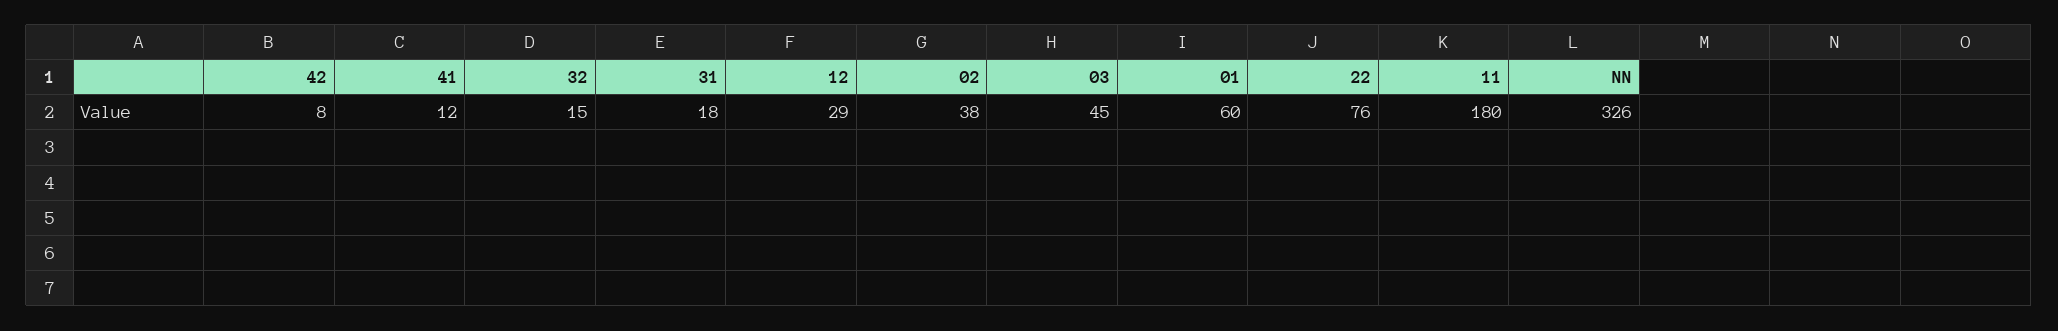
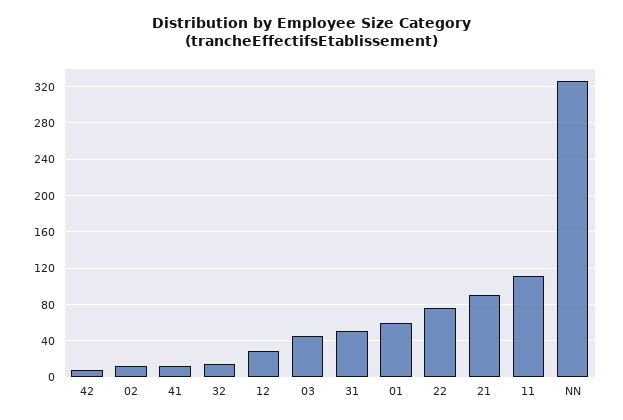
  {
    "42": 8,
    "41": 12,
    "32": 15,
-   "31": 18,
+   "31": 50,
    "12": 29,
-   "02": 38,
+   "02": 10,
    "03": 45,
    "01": 60,
    "22": 76,
-   "11": 180,
+   "11": 110,
-   "NN": 326
+   "NN": 326,
+   "21": 90
  }

